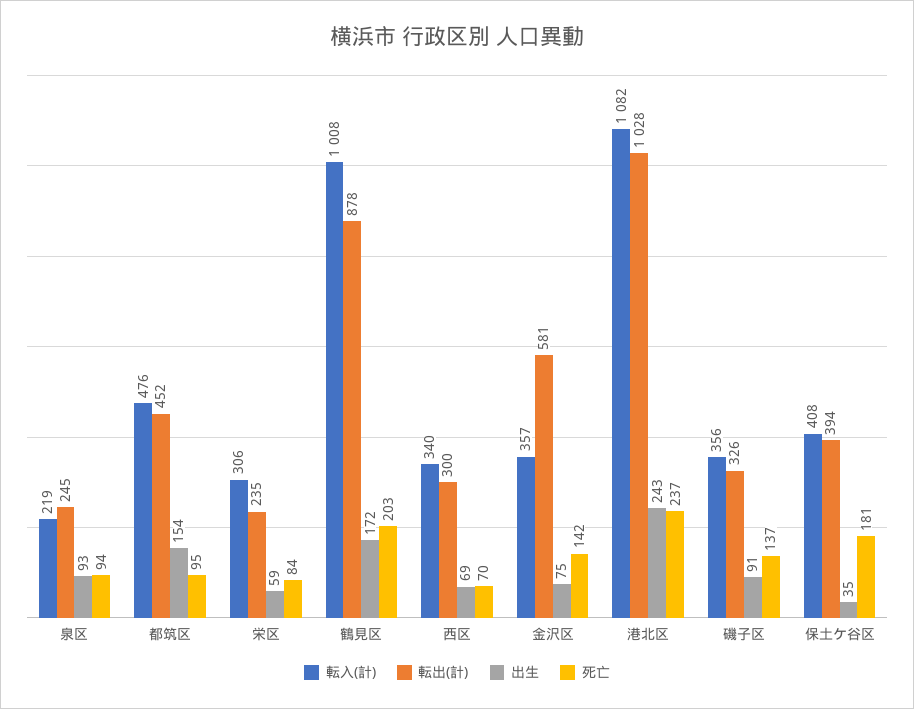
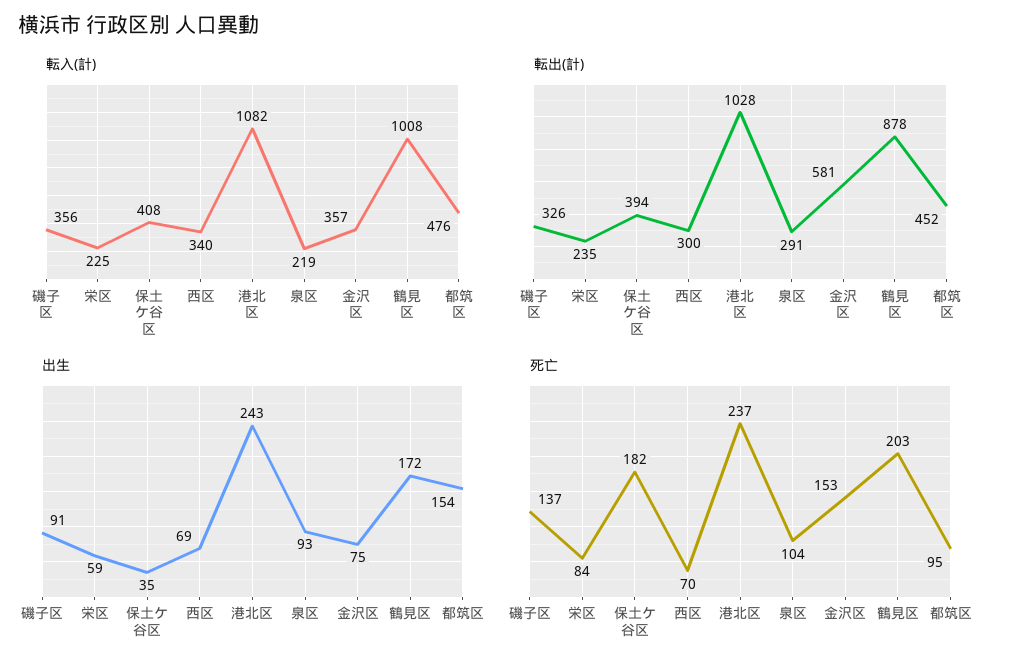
  {
    "転入(計)": {
      "泉区": 219,
      "都筑区": 476,
-     "栄区": 306,
+     "栄区": 225,
      "鶴見区": 1008,
      "西区": 340,
      "金沢区": 357,
      "港北区": 1082,
      "磯子区": 356,
      "保土ケ谷区": 408
    },
    "転出(計)": {
-     "泉区": 245,
+     "泉区": 291,
      "都筑区": 452,
      "栄区": 235,
      "鶴見区": 878,
      "西区": 300,
      "金沢区": 581,
      "港北区": 1028,
      "磯子区": 326,
      "保土ケ谷区": 394
    },
    "出生": {
      "泉区": 93,
      "都筑区": 154,
      "栄区": 59,
      "鶴見区": 172,
      "西区": 69,
      "金沢区": 75,
      "港北区": 243,
      "磯子区": 91,
      "保土ケ谷区": 35
    },
    "死亡": {
-     "泉区": 94,
+     "泉区": 104,
      "都筑区": 95,
      "栄区": 84,
      "鶴見区": 203,
      "西区": 70,
-     "金沢区": 142,
+     "金沢区": 153,
      "港北区": 237,
      "磯子区": 137,
-     "保土ケ谷区": 181
+     "保土ケ谷区": 182
    }
  }

